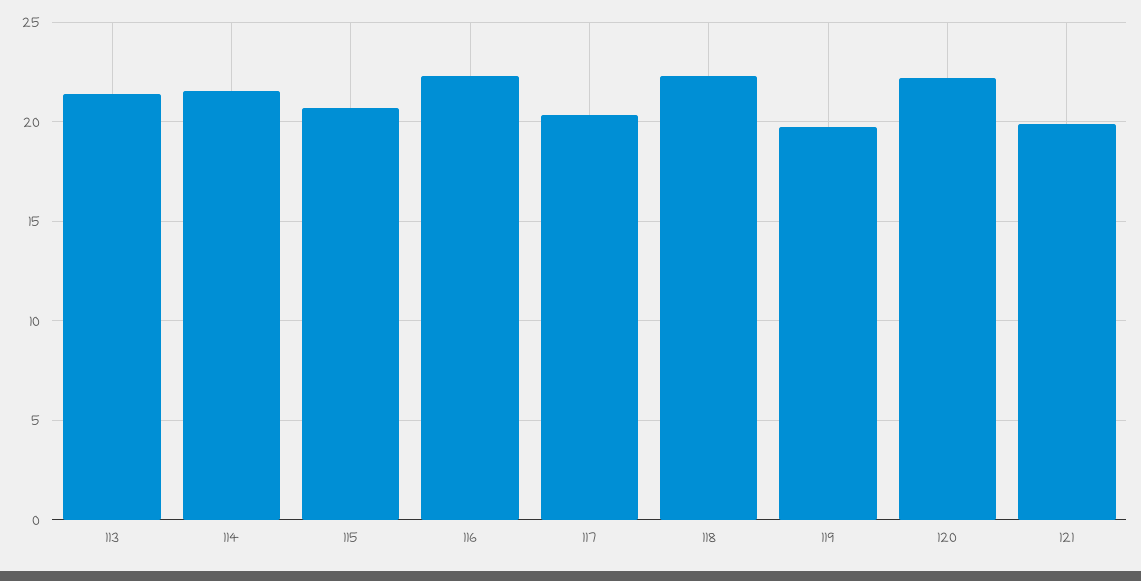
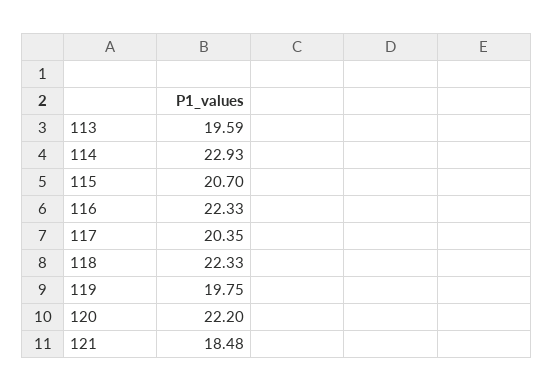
  {
-   "113": 21.5,
+   "113": 19.59,
-   "114": 21.5,
+   "114": 22.93,
    "115": 20.7,
    "116": 22.33,
    "117": 20.35,
    "118": 22.33,
    "119": 19.75,
    "120": 22.2,
-   "121": 20
+   "121": 18.48
  }

